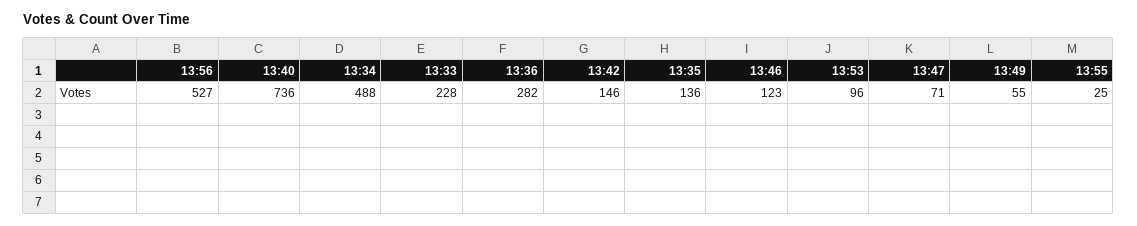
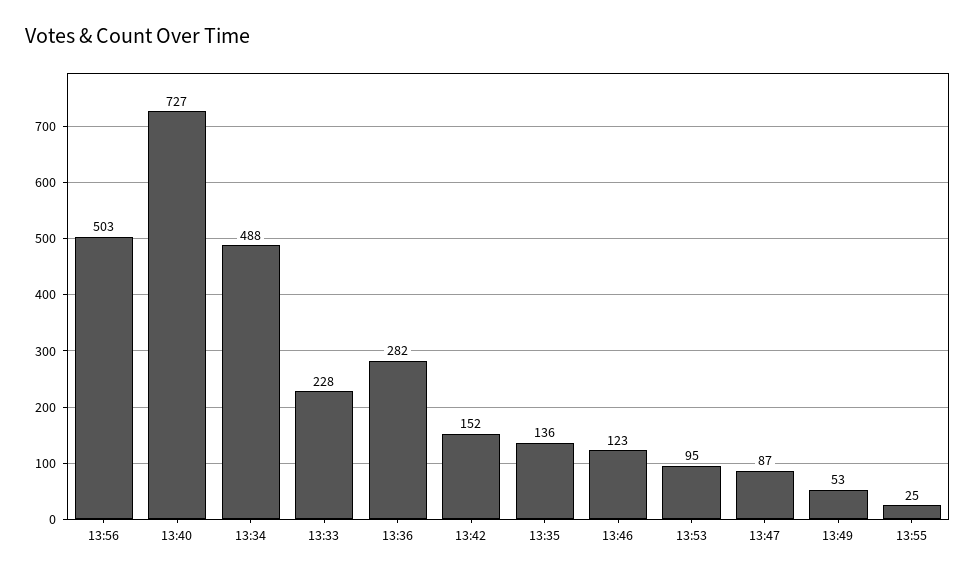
  {
-   "13:56": 527,
+   "13:56": 503,
-   "13:40": 736,
+   "13:40": 727,
    "13:34": 488,
    "13:33": 228,
    "13:36": 282,
-   "13:42": 146,
+   "13:42": 152,
    "13:35": 136,
    "13:46": 123,
-   "13:53": 96,
+   "13:53": 95,
-   "13:47": 71,
+   "13:47": 87,
-   "13:49": 55,
+   "13:49": 53,
    "13:55": 25
  }

